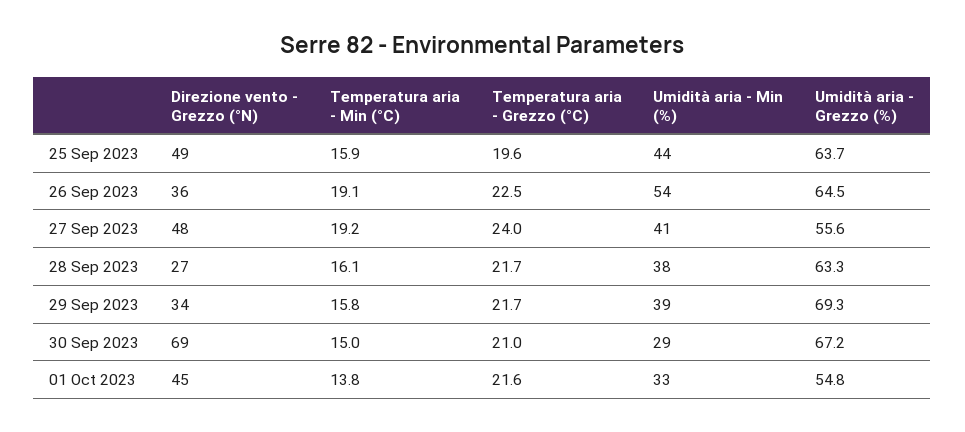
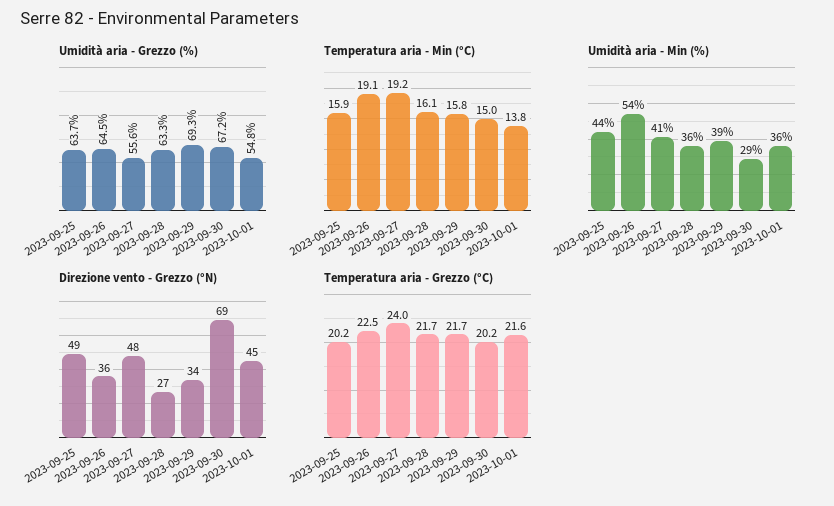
  {
    "Direzione vento - Grezzo (°N)": {
      "25 Sep 2023": 49,
      "26 Sep 2023": 36,
      "27 Sep 2023": 48,
      "28 Sep 2023": 27,
      "29 Sep 2023": 34,
      "30 Sep 2023": 69,
      "01 Oct 2023": 45
    },
    "Temperatura aria - Min (°C)": {
      "25 Sep 2023": 15.9,
      "26 Sep 2023": 19.1,
      "27 Sep 2023": 19.2,
      "28 Sep 2023": 16.1,
      "29 Sep 2023": 15.8,
      "30 Sep 2023": 15,
      "01 Oct 2023": 13.8
    },
    "Temperatura aria - Grezzo (°C)": {
-     "25 Sep 2023": 19.6,
+     "25 Sep 2023": 20.2,
      "26 Sep 2023": 22.5,
      "27 Sep 2023": 24,
      "28 Sep 2023": 21.7,
      "29 Sep 2023": 21.7,
-     "30 Sep 2023": 21,
+     "30 Sep 2023": 20.2,
      "01 Oct 2023": 21.6
    },
    "Umidità aria - Min (%)": {
      "25 Sep 2023": 44,
      "26 Sep 2023": 54,
      "27 Sep 2023": 41,
-     "28 Sep 2023": 38,
+     "28 Sep 2023": 36,
      "29 Sep 2023": 39,
      "30 Sep 2023": 29,
-     "01 Oct 2023": 33
+     "01 Oct 2023": 36
    },
    "Umidità aria - Grezzo (%)": {
      "25 Sep 2023": 63.7,
      "26 Sep 2023": 64.5,
      "27 Sep 2023": 55.6,
      "28 Sep 2023": 63.3,
      "29 Sep 2023": 69.3,
      "30 Sep 2023": 67.2,
      "01 Oct 2023": 54.8
    }
  }

